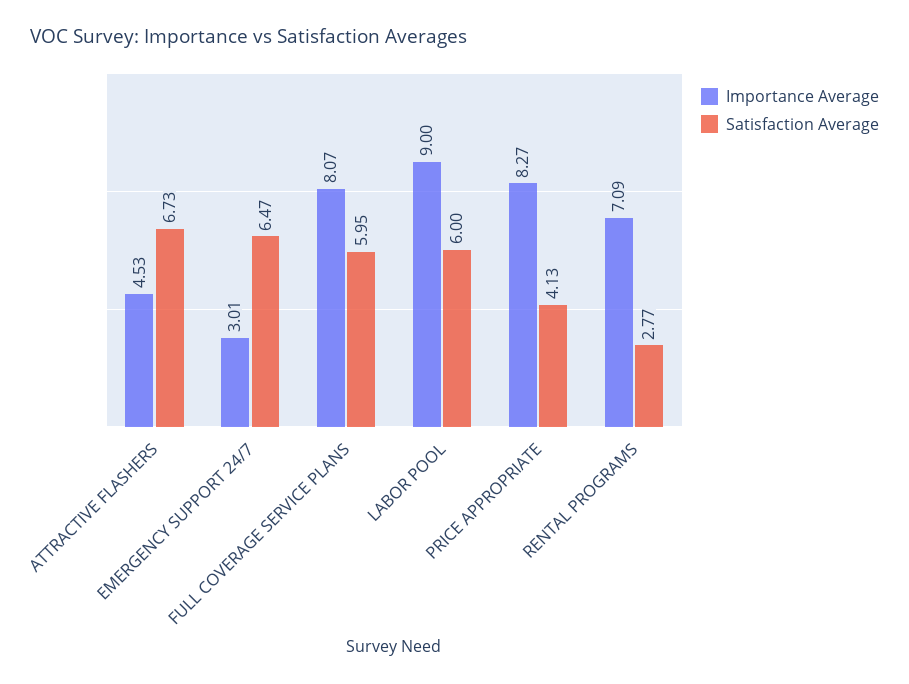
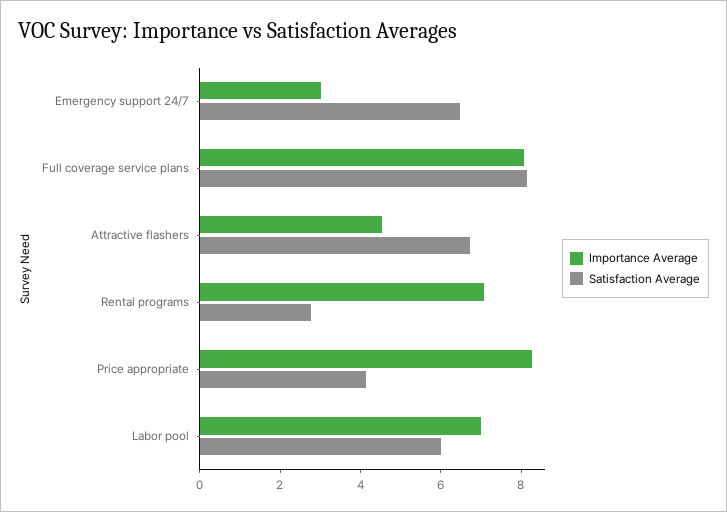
  {
    "Importance Average": {
      "ATTRACTIVE FLASHERS": 4.53,
      "EMERGENCY SUPPORT 24/7": 3.01,
      "FULL COVERAGE SERVICE PLANS": 8.07,
-     "LABOR POOL": 9,
+     "LABOR POOL": 7,
      "PRICE APPROPRIATE": 8.27,
      "RENTAL PROGRAMS": 7.09
    },
    "Satisfaction Average": {
      "ATTRACTIVE FLASHERS": 6.73,
      "EMERGENCY SUPPORT 24/7": 6.47,
-     "FULL COVERAGE SERVICE PLANS": 5.95,
+     "FULL COVERAGE SERVICE PLANS": 8,
      "LABOR POOL": 6,
      "PRICE APPROPRIATE": 4.13,
      "RENTAL PROGRAMS": 2.77
    }
  }

